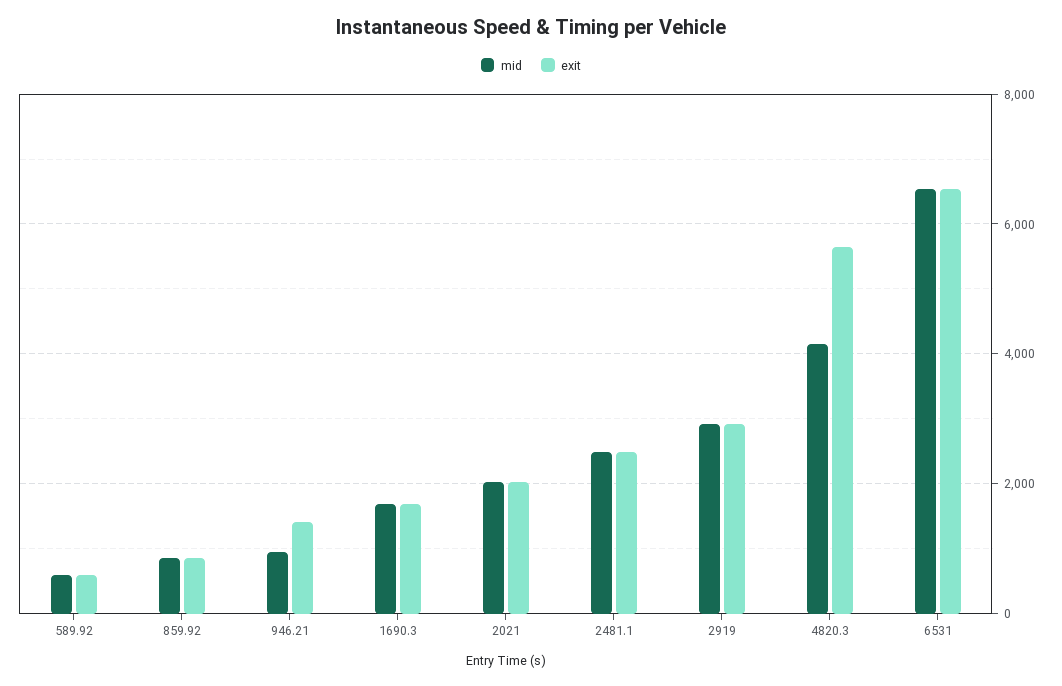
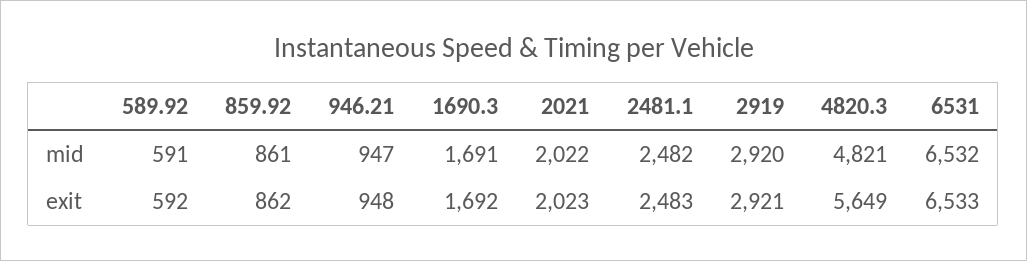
  {
    "mid": {
      "589.92": 591,
      "859.92": 861,
      "946.21": 947,
      "1690.3": 1691,
      "2021": 2022,
      "2481.1": 2482,
      "2919": 2920,
-     "4820.3": 4200,
+     "4820.3": 4821,
      "6531": 6532
    },
    "exit": {
      "589.92": 592,
      "859.92": 862,
-     "946.21": 1400,
+     "946.21": 948,
      "1690.3": 1692,
      "2021": 2023,
      "2481.1": 2483,
      "2919": 2921,
      "4820.3": 5649,
      "6531": 6533
    }
  }

